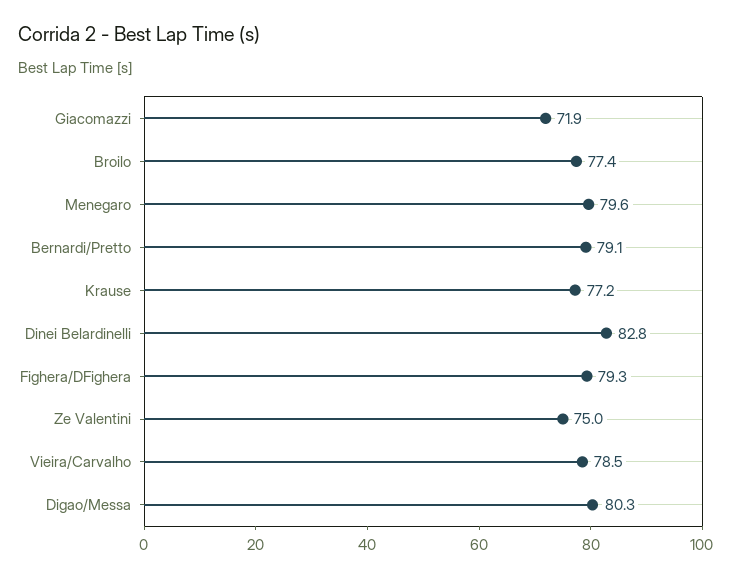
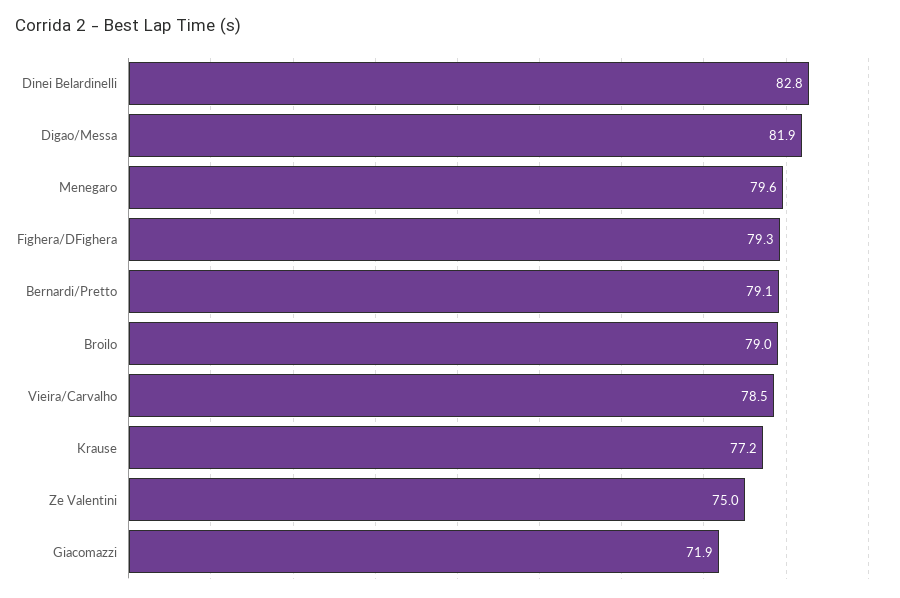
  {
    "Giacomazzi": 71.9,
-   "Broilo": 77.4,
+   "Broilo": 79,
    "Menegaro": 79.6,
    "Bernardi/Pretto": 79.1,
    "Krause": 77.2,
    "Dinei Belardinelli": 82.8,
    "Fighera/DFighera": 79.3,
    "Ze Valentini": 75,
    "Vieira/Carvalho": 78.5,
-   "Digao/Messa": 80.3
+   "Digao/Messa": 81.9
  }

